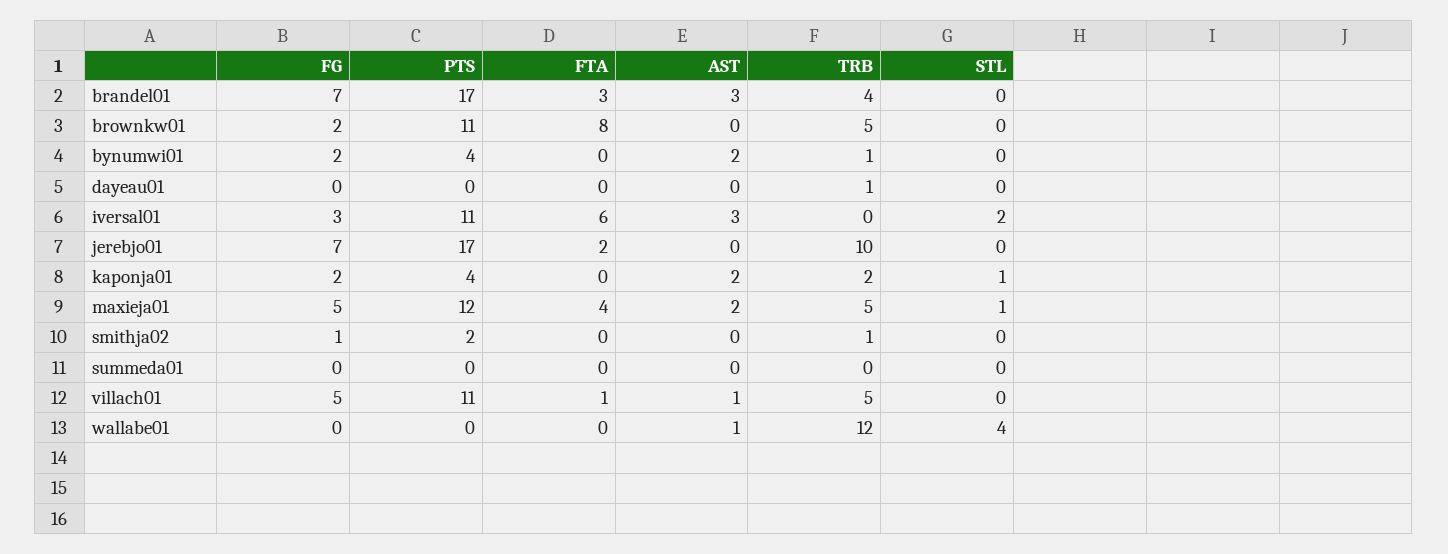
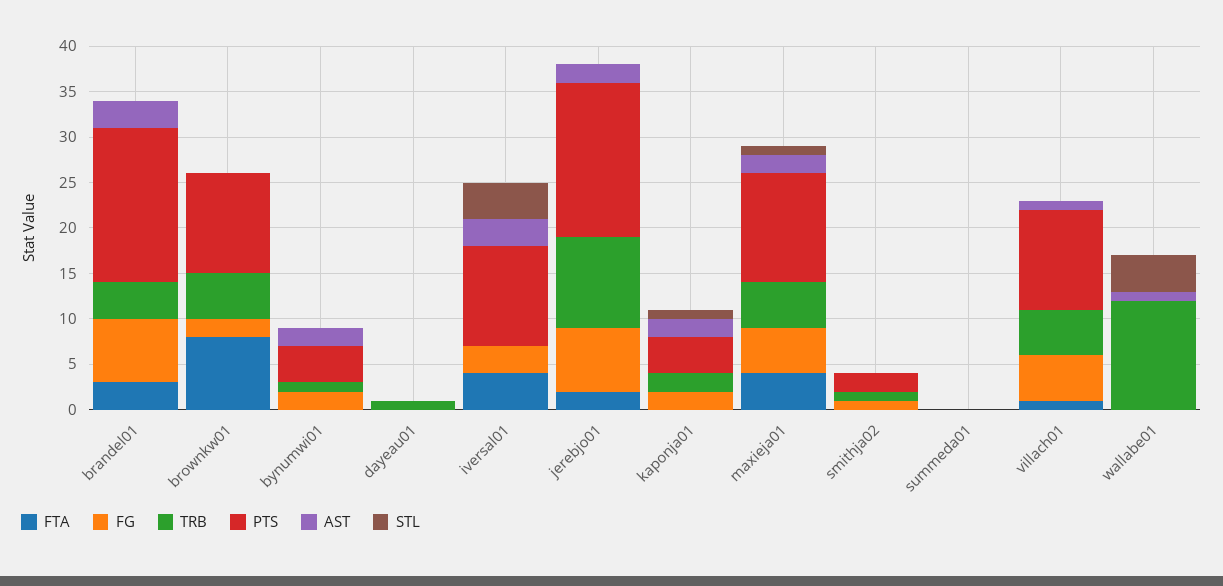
  {
    "FG": {
      "brandel01": 7,
      "brownkw01": 2,
      "bynumwi01": 2,
      "dayeau01": 0,
      "iversal01": 3,
      "jerebjo01": 7,
      "kaponja01": 2,
      "maxieja01": 5,
      "smithja02": 1,
      "summeda01": 0,
      "villach01": 5,
      "wallabe01": 0
    },
    "PTS": {
      "brandel01": 17,
      "brownkw01": 11,
      "bynumwi01": 4,
      "dayeau01": 0,
      "iversal01": 11,
      "jerebjo01": 17,
      "kaponja01": 4,
      "maxieja01": 12,
      "smithja02": 2,
      "summeda01": 0,
      "villach01": 11,
      "wallabe01": 0
    },
    "FTA": {
      "brandel01": 3,
      "brownkw01": 8,
      "bynumwi01": 0,
      "dayeau01": 0,
-     "iversal01": 6,
+     "iversal01": 4,
      "jerebjo01": 2,
      "kaponja01": 0,
      "maxieja01": 4,
      "smithja02": 0,
      "summeda01": 0,
      "villach01": 1,
      "wallabe01": 0
    },
    "AST": {
      "brandel01": 3,
      "brownkw01": 0,
      "bynumwi01": 2,
      "dayeau01": 0,
      "iversal01": 3,
-     "jerebjo01": 0,
+     "jerebjo01": 2,
      "kaponja01": 2,
      "maxieja01": 2,
      "smithja02": 0,
      "summeda01": 0,
      "villach01": 1,
      "wallabe01": 1
    },
    "TRB": {
      "brandel01": 4,
      "brownkw01": 5,
      "bynumwi01": 1,
      "dayeau01": 1,
      "iversal01": 0,
      "jerebjo01": 10,
      "kaponja01": 2,
      "maxieja01": 5,
      "smithja02": 1,
      "summeda01": 0,
      "villach01": 5,
      "wallabe01": 12
    },
    "STL": {
      "brandel01": 0,
      "brownkw01": 0,
      "bynumwi01": 0,
      "dayeau01": 0,
-     "iversal01": 2,
+     "iversal01": 4,
      "jerebjo01": 0,
      "kaponja01": 1,
      "maxieja01": 1,
      "smithja02": 0,
      "summeda01": 0,
      "villach01": 0,
      "wallabe01": 4
    }
  }

